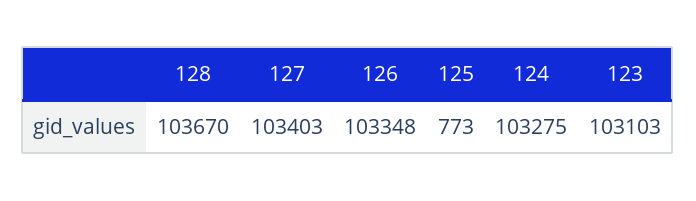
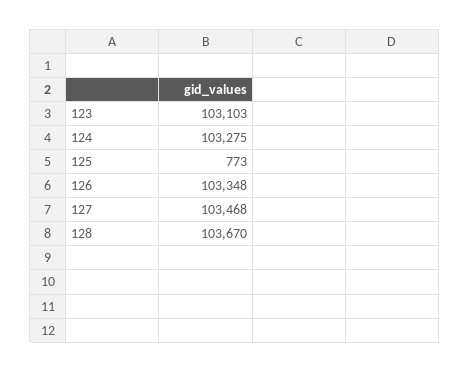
  {
    "128": 103670,
-   "127": 103403,
+   "127": 103468,
    "126": 103348,
    "125": 773,
    "124": 103275,
    "123": 103103
  }

